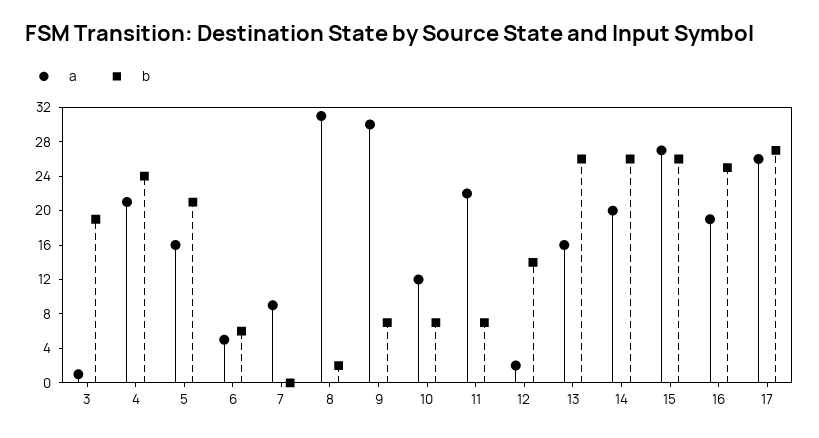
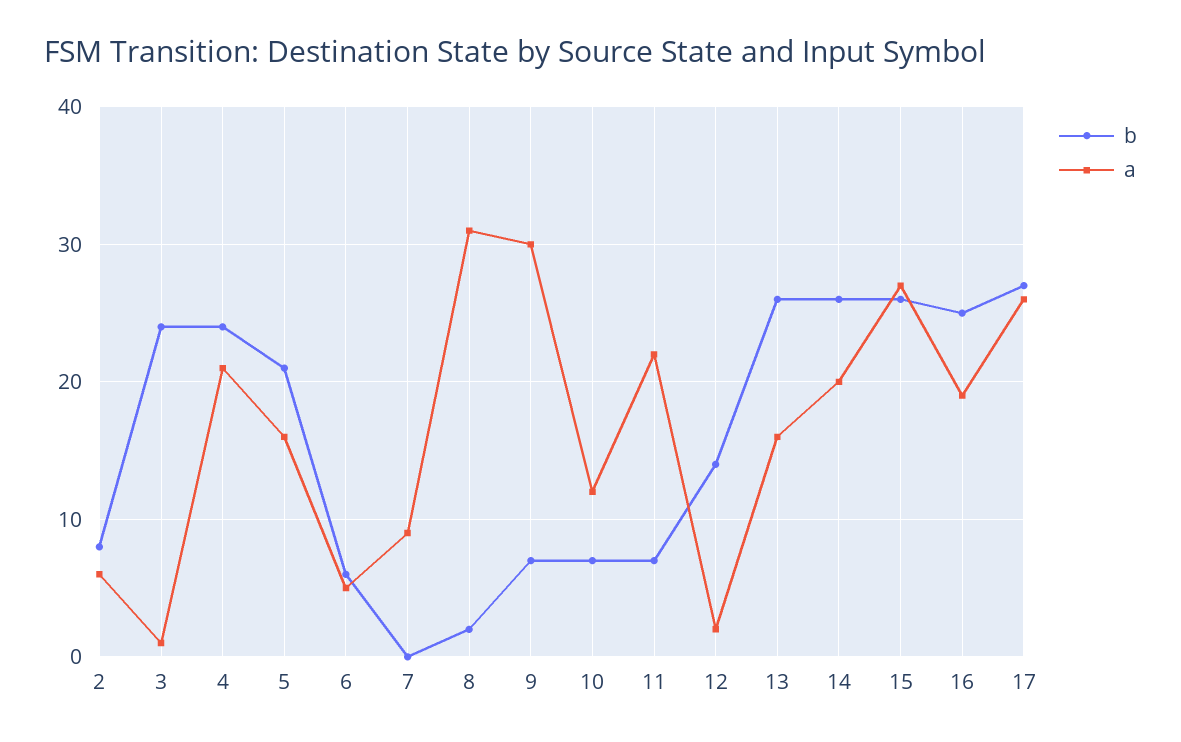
  {
    "a": {
      "3": 1,
      "4": 21,
      "5": 16,
      "6": 5,
      "7": 9,
      "8": 31,
      "9": 30,
      "10": 12,
      "11": 22,
      "12": 2,
      "13": 16,
      "14": 20,
      "15": 27,
      "16": 19,
-     "17": 26
+     "17": 26,
+     "2": 6
    },
    "b": {
-     "3": 19,
+     "3": 24,
      "4": 24,
      "5": 21,
      "6": 6,
      "7": 0,
      "8": 2,
      "9": 7,
      "10": 7,
      "11": 7,
      "12": 14,
      "13": 26,
      "14": 26,
      "15": 26,
      "16": 25,
-     "17": 27
+     "17": 27,
+     "2": 8
    }
  }

